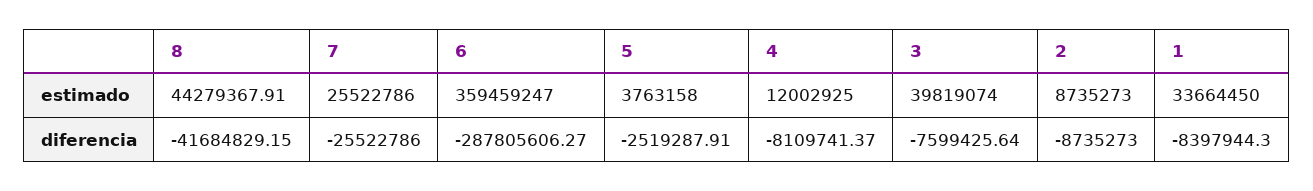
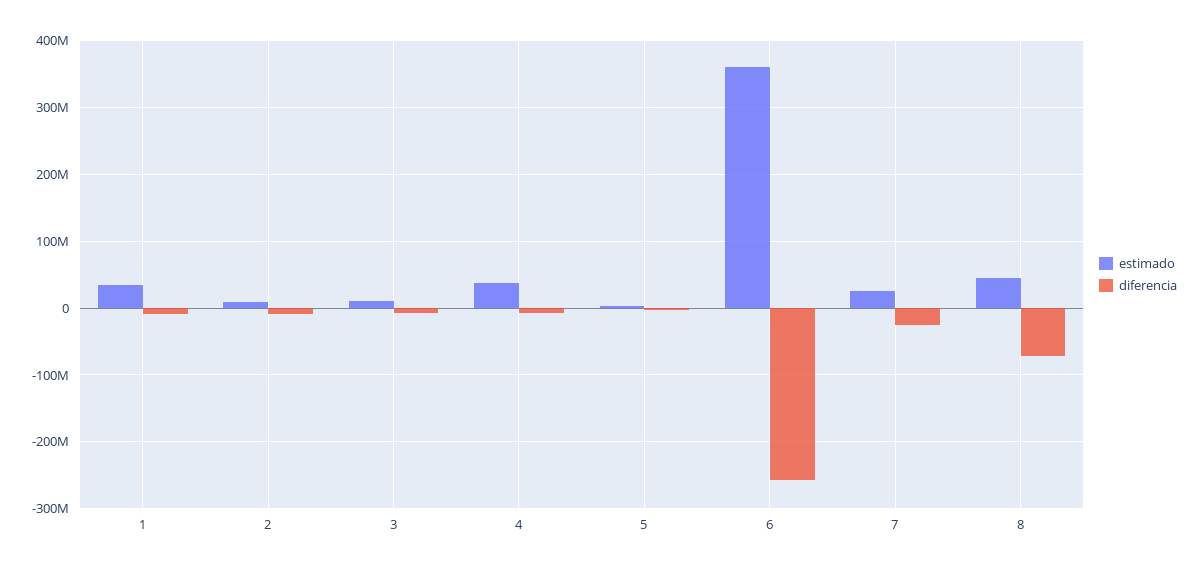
  {
    "estimado": {
      "8": 44279367.91,
      "7": 25522786,
      "6": 359459247,
      "5": 3763158,
-     "4": 12002925,
+     "4": 40000000,
-     "3": 39819074,
+     "3": 10000000,
      "2": 8735273,
      "1": 33664450
    },
    "diferencia": {
-     "8": -41684829.15,
+     "8": -70000000,
      "7": -25522786,
-     "6": -287805606.27,
+     "6": -260000000,
      "5": -2519287.91,
      "4": -8109741.37,
      "3": -7599425.64,
      "2": -8735273,
      "1": -8397944.3
    }
  }

